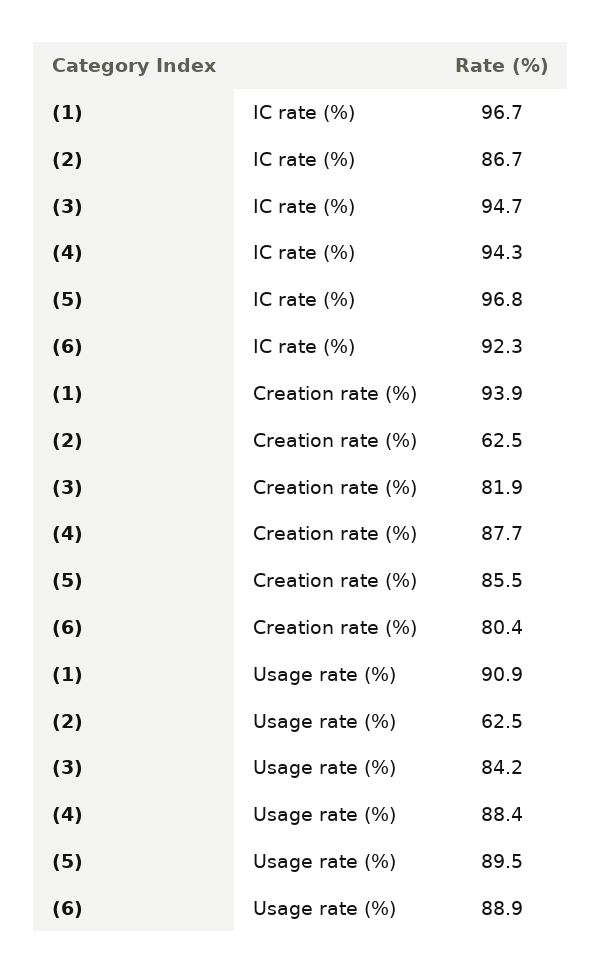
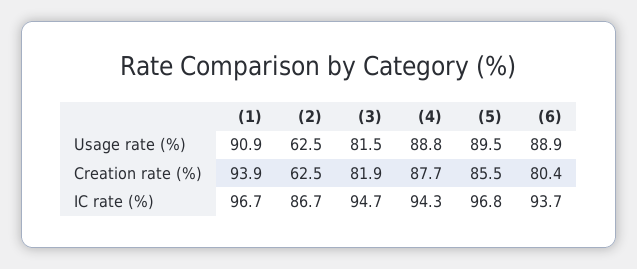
  {
    "(1)": {
      "IC rate (%)": 96.7,
      "Creation rate (%)": 93.9,
      "Usage rate (%)": 90.9
    },
    "(2)": {
      "IC rate (%)": 86.7,
      "Creation rate (%)": 62.5,
      "Usage rate (%)": 62.5
    },
    "(3)": {
      "IC rate (%)": 94.7,
      "Creation rate (%)": 81.9,
-     "Usage rate (%)": 84.2
+     "Usage rate (%)": 81.5
    },
    "(4)": {
      "IC rate (%)": 94.3,
      "Creation rate (%)": 87.7,
-     "Usage rate (%)": 88.4
+     "Usage rate (%)": 88.8
    },
    "(5)": {
      "IC rate (%)": 96.8,
      "Creation rate (%)": 85.5,
      "Usage rate (%)": 89.5
    },
    "(6)": {
-     "IC rate (%)": 92.3,
+     "IC rate (%)": 93.7,
      "Creation rate (%)": 80.4,
      "Usage rate (%)": 88.9
    }
  }

